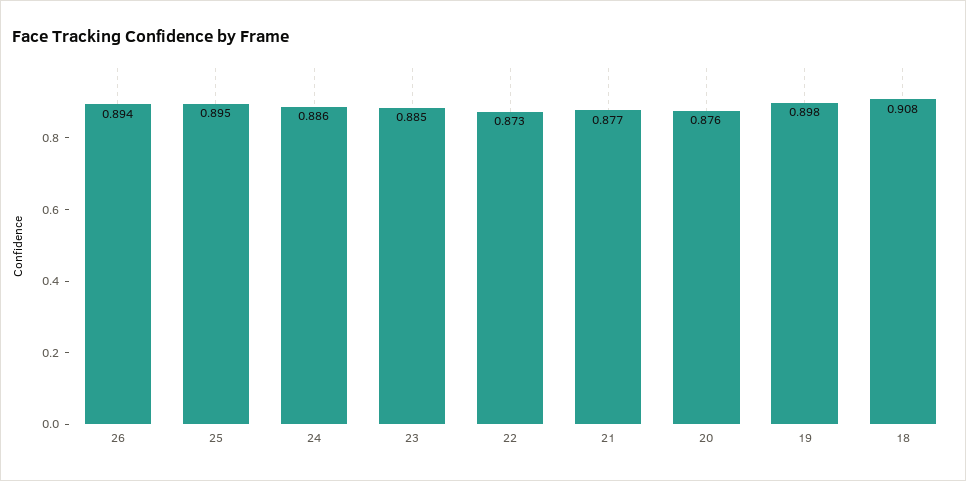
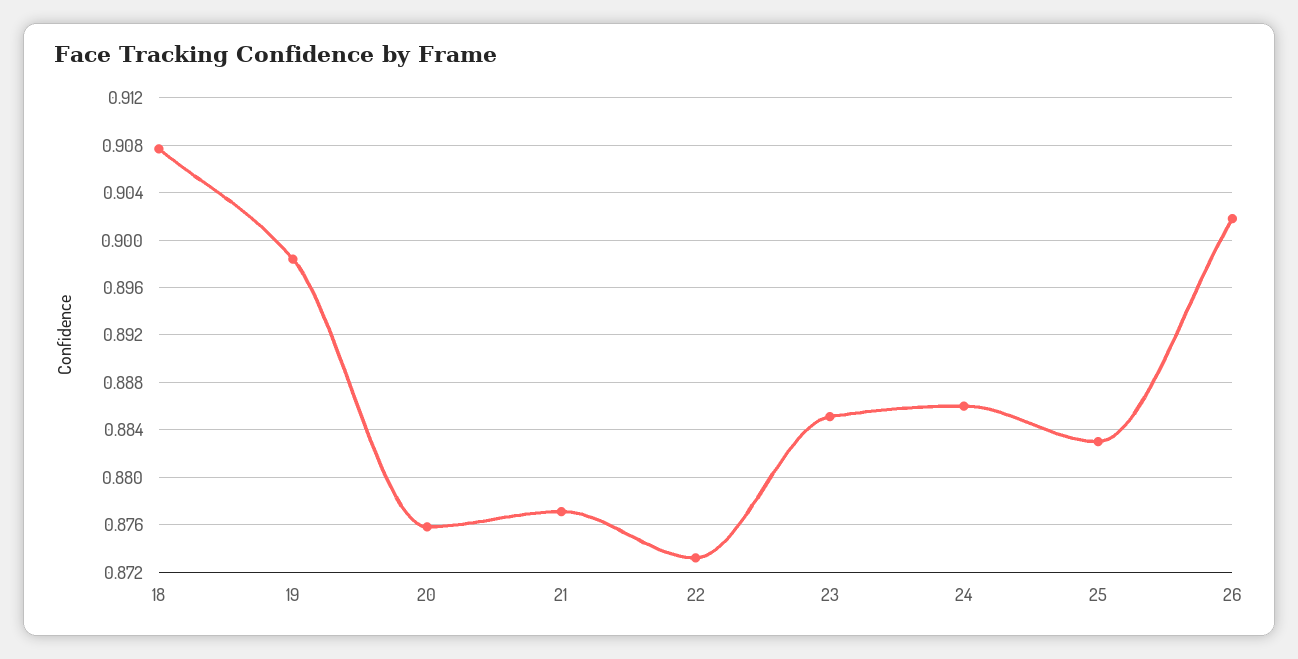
  {
-   "26": 0.894,
+   "26": 0.902,
-   "25": 0.895,
+   "25": 0.883,
    "24": 0.886,
    "23": 0.885,
    "22": 0.873,
    "21": 0.877,
    "20": 0.876,
    "19": 0.898,
    "18": 0.908
  }

